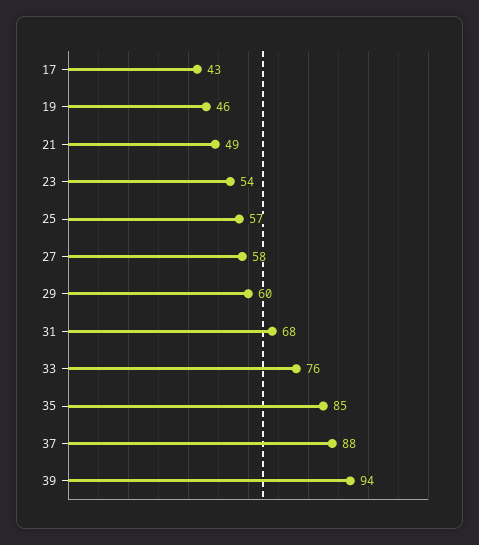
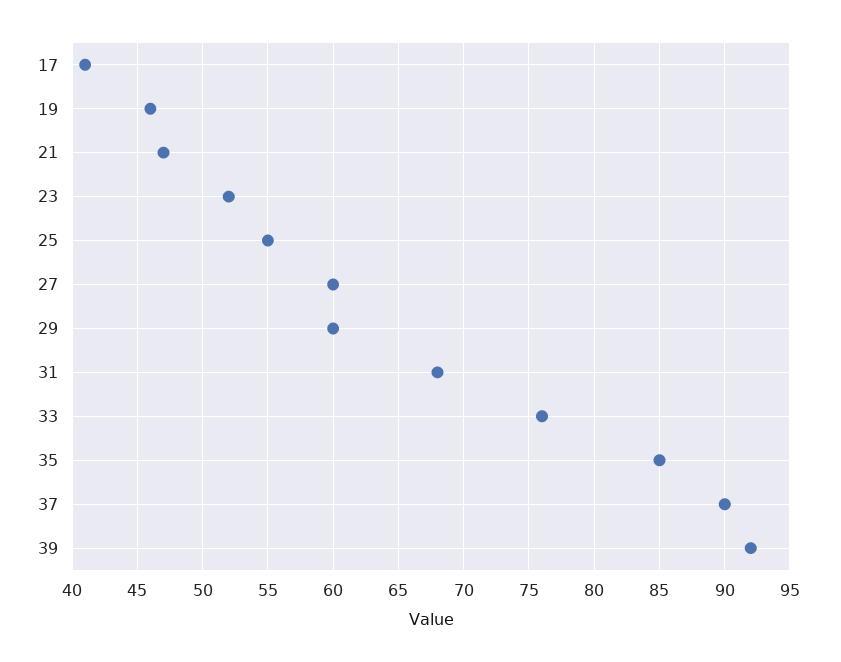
  {
-   "17": 43,
+   "17": 41,
    "19": 46,
-   "21": 49,
+   "21": 47,
-   "23": 54,
+   "23": 52,
-   "25": 57,
+   "25": 55,
-   "27": 58,
+   "27": 60,
    "29": 60,
    "31": 68,
    "33": 76,
    "35": 85,
-   "37": 88,
+   "37": 90,
-   "39": 94
+   "39": 92
  }

